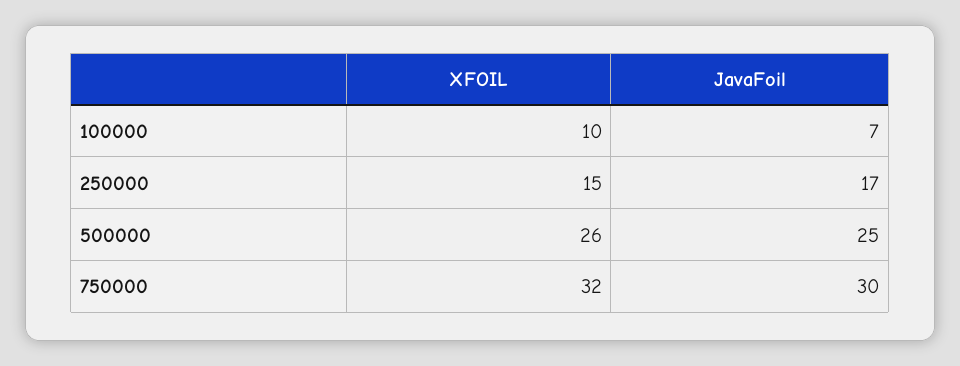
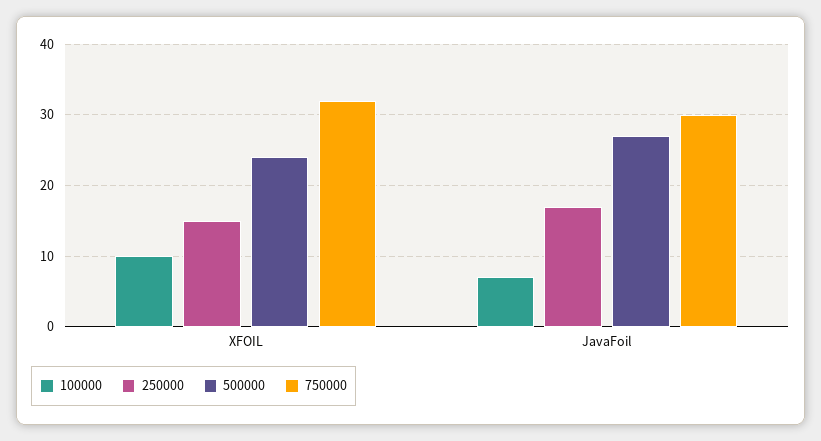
  {
    "100000": {
      "XFOIL": 10,
      "JavaFoil": 7
    },
    "250000": {
      "XFOIL": 15,
      "JavaFoil": 17
    },
    "500000": {
-     "XFOIL": 26,
+     "XFOIL": 24,
-     "JavaFoil": 25
+     "JavaFoil": 27
    },
    "750000": {
      "XFOIL": 32,
      "JavaFoil": 30
    }
  }

